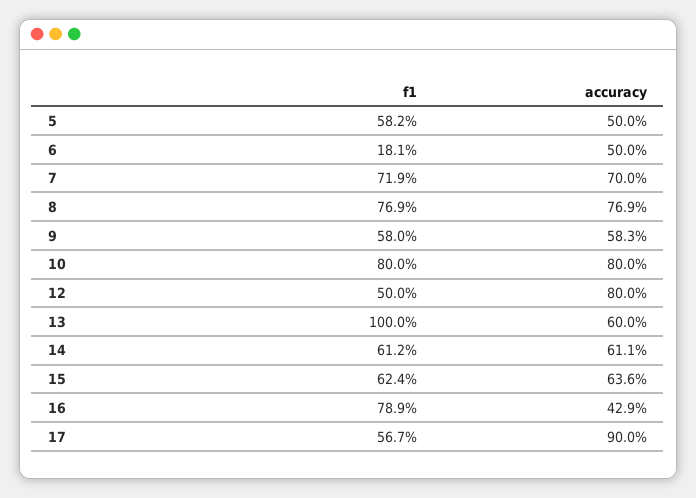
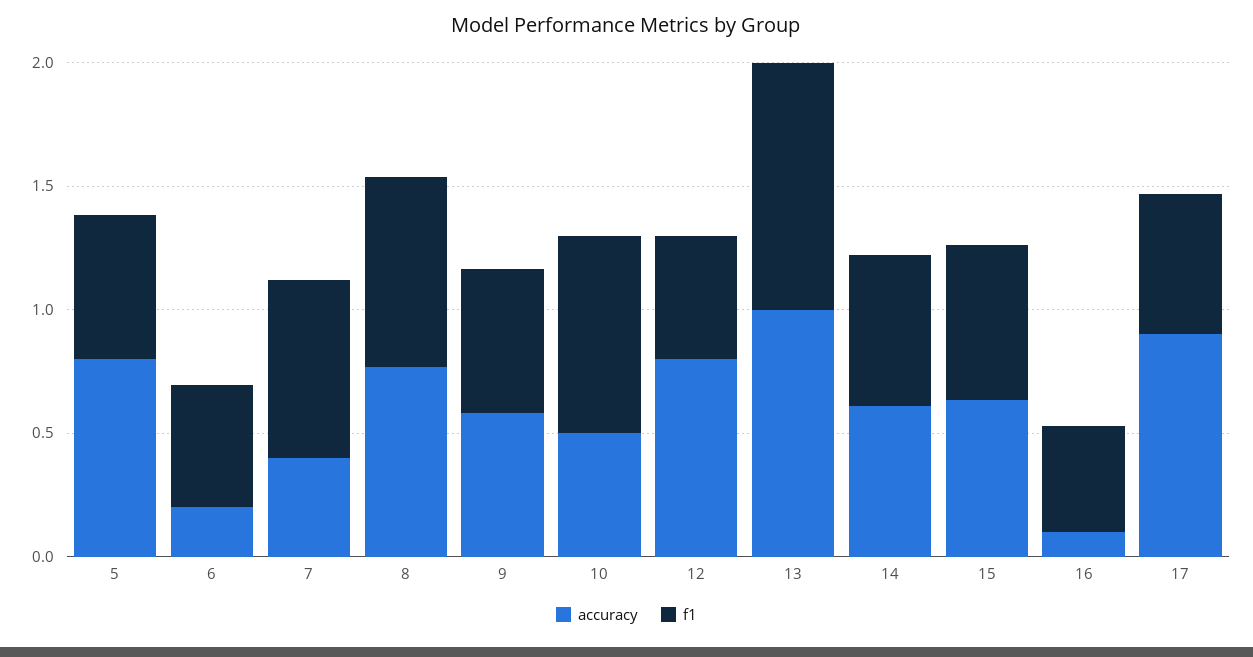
  {
    "f1": {
      "5": 0.582,
-     "6": 0.181,
+     "6": 0.5,
      "7": 0.719,
      "8": 0.769,
      "9": 0.58,
      "10": 0.8,
      "12": 0.5,
      "13": 1,
      "14": 0.612,
      "15": 0.624,
-     "16": 0.789,
+     "16": 0.4,
      "17": 0.567
    },
    "accuracy": {
-     "5": 0.5,
+     "5": 0.8,
-     "6": 0.5,
+     "6": 0.2,
-     "7": 0.7,
+     "7": 0.4,
      "8": 0.769,
      "9": 0.583,
-     "10": 0.8,
+     "10": 0.5,
      "12": 0.8,
-     "13": 0.6,
+     "13": 1,
      "14": 0.611,
      "15": 0.636,
-     "16": 0.429,
+     "16": 0.1,
      "17": 0.9
    }
  }

